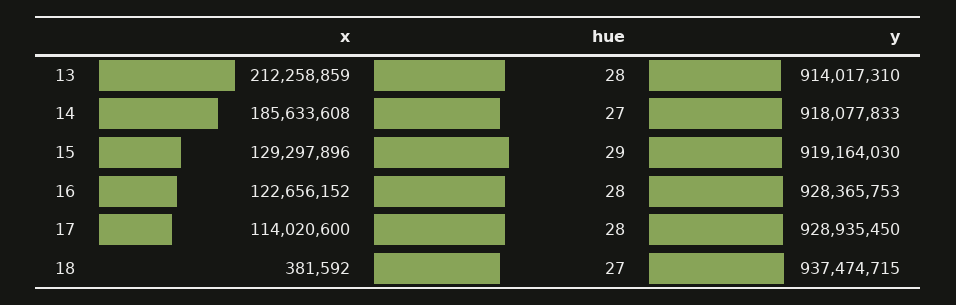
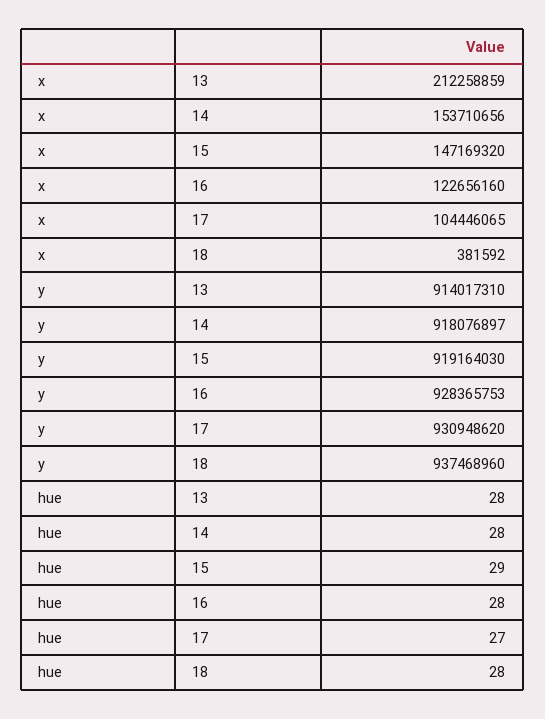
  {
    "x": {
      "13": 212258859,
-     "14": 185633608,
+     "14": 153710656,
-     "15": 129297896,
+     "15": 147169320,
-     "16": 122656152,
+     "16": 122656160,
-     "17": 114020600,
+     "17": 104446065,
      "18": 381592
    },
    "hue": {
      "13": 28,
-     "14": 27,
+     "14": 28,
      "15": 29,
      "16": 28,
-     "17": 28,
+     "17": 27,
-     "18": 27
+     "18": 28
    },
    "y": {
      "13": 914017310,
-     "14": 918077833,
+     "14": 918076897,
      "15": 919164030,
      "16": 928365753,
-     "17": 928935450,
+     "17": 930948620,
-     "18": 937474715
+     "18": 937468960
    }
  }

